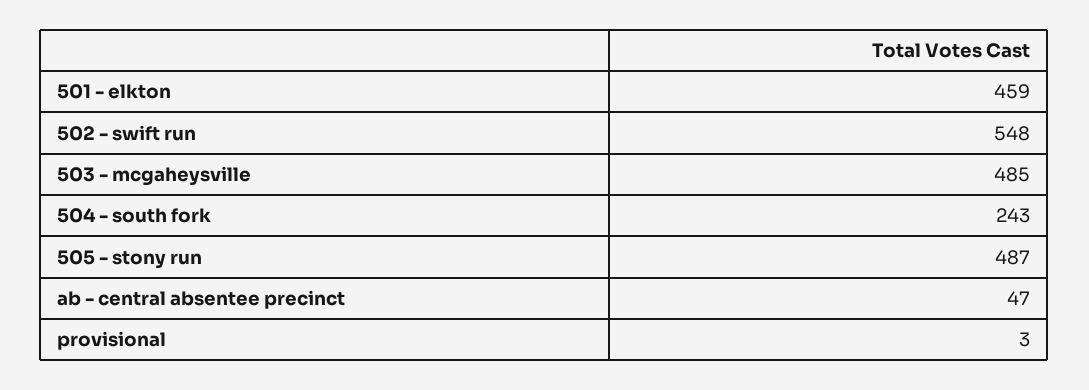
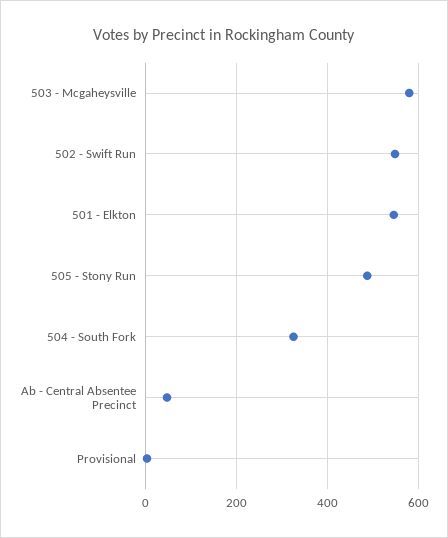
  {
-   "501 - elkton": 459,
+   "501 - elkton": 540,
    "502 - swift run": 548,
-   "503 - mcgaheysville": 485,
+   "503 - mcgaheysville": 580,
-   "504 - south fork": 243,
+   "504 - south fork": 320,
    "505 - stony run": 487,
    "ab - central absentee precinct": 47,
    "provisional": 3
  }

